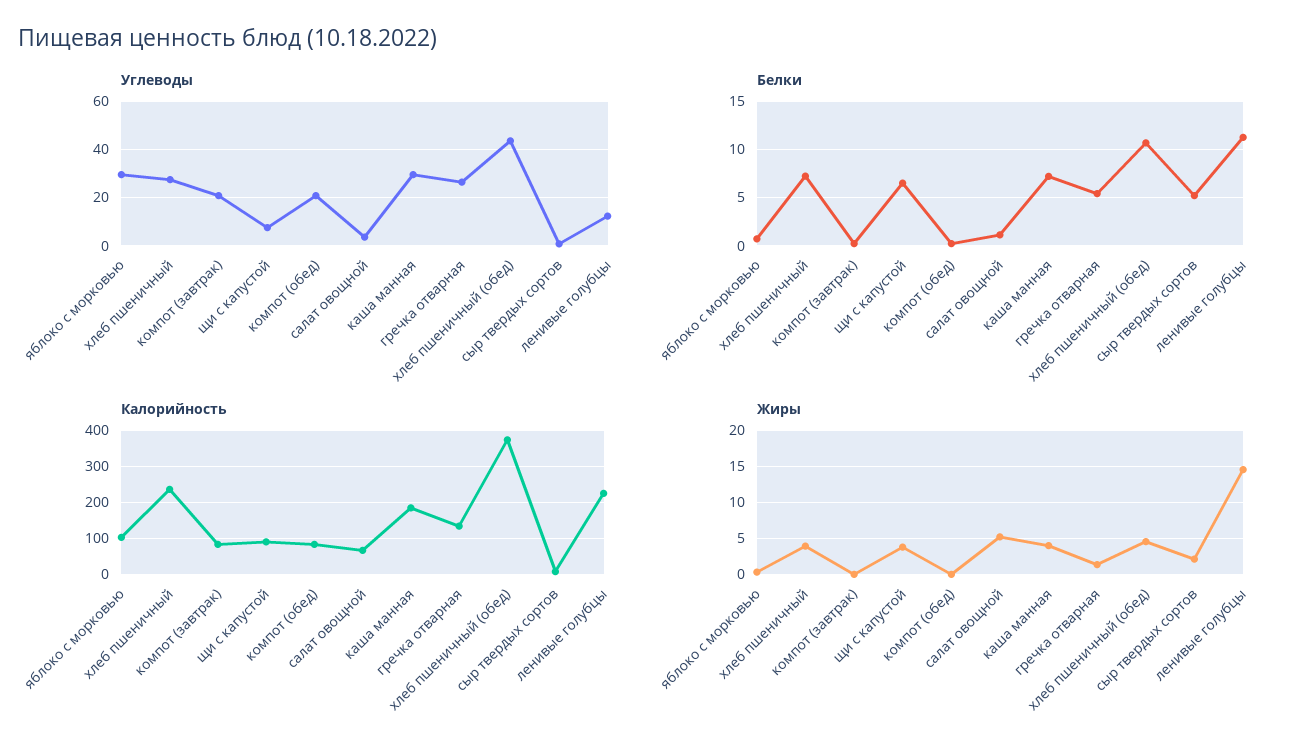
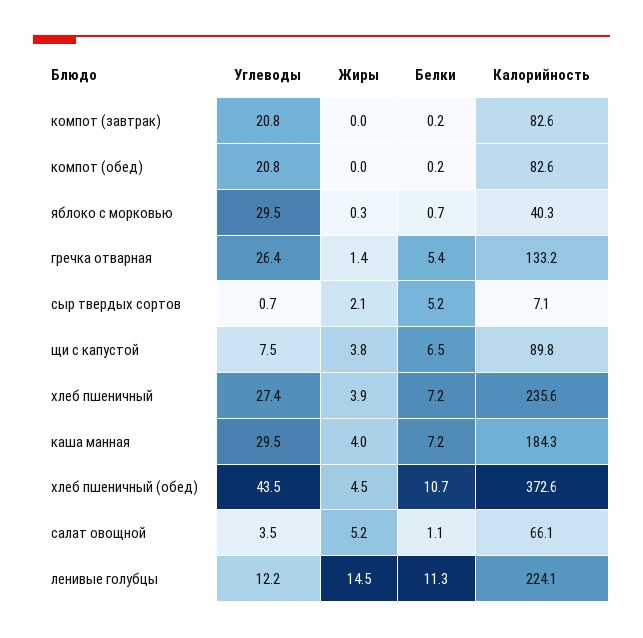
  {
    "Углеводы": {
      "яблоко с морковью": 29.5,
      "хлеб пшеничный": 27.4,
      "компот (завтрак)": 20.8,
      "щи с капустой": 7.5,
      "компот (обед)": 20.8,
      "салат овощной": 3.5,
      "каша манная": 29.5,
      "гречка отварная": 26.4,
      "хлеб пшеничный (обед)": 43.5,
      "сыр твердых сортов": 0.7,
      "ленивые голубцы": 12.2
    },
    "Белки": {
      "яблоко с морковью": 0.7,
      "хлеб пшеничный": 7.2,
      "компот (завтрак)": 0.2,
      "щи с капустой": 6.5,
      "компот (обед)": 0.2,
      "салат овощной": 1.1,
      "каша манная": 7.2,
      "гречка отварная": 5.4,
      "хлеб пшеничный (обед)": 10.7,
      "сыр твердых сортов": 5.2,
      "ленивые голубцы": 11.3
    },
    "Калорийность": {
-     "яблоко с морковью": 100,
+     "яблоко с морковью": 40.3,
      "хлеб пшеничный": 235.6,
      "компот (завтрак)": 82.6,
      "щи с капустой": 89.8,
      "компот (обед)": 82.6,
      "салат овощной": 66.1,
      "каша манная": 184.3,
      "гречка отварная": 133.2,
      "хлеб пшеничный (обед)": 372.6,
      "сыр твердых сортов": 7.1,
      "ленивые голубцы": 224.1
    },
    "Жиры": {
      "яблоко с морковью": 0.3,
      "хлеб пшеничный": 3.9,
      "компот (завтрак)": 0,
      "щи с капустой": 3.8,
      "компот (обед)": 0,
      "салат овощной": 5.2,
      "каша манная": 4,
      "гречка отварная": 1.4,
      "хлеб пшеничный (обед)": 4.5,
      "сыр твердых сортов": 2.1,
      "ленивые голубцы": 14.5
    }
  }

